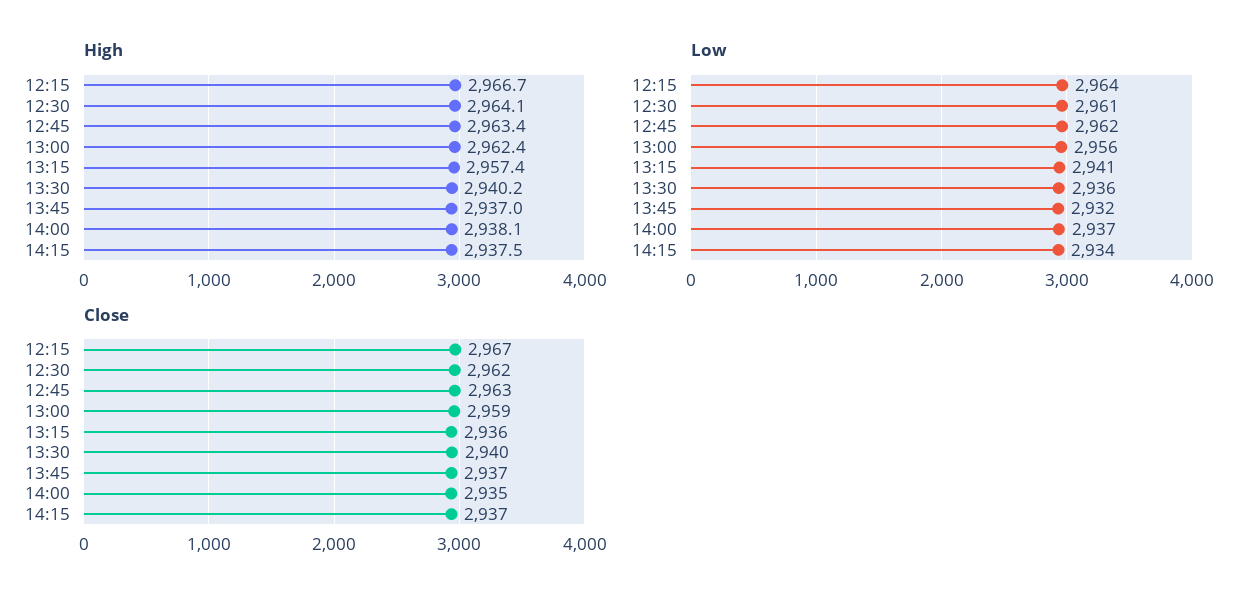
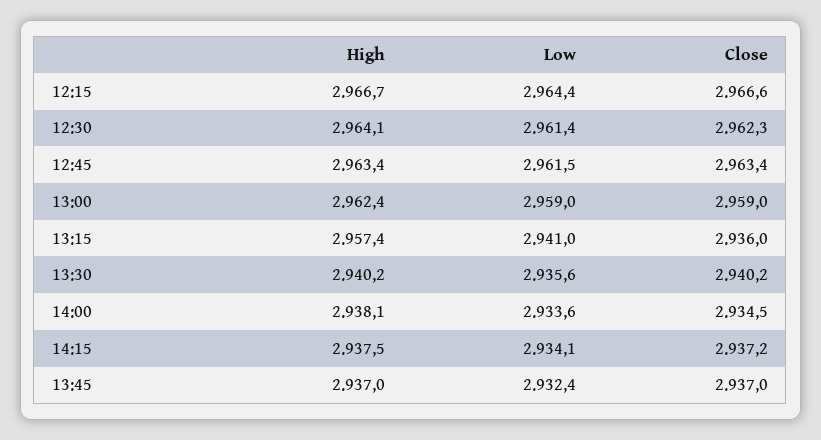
  {
    "High": {
      "12:15": 2966.7,
      "12:30": 2964.1,
      "12:45": 2963.4,
      "13:00": 2962.4,
      "13:15": 2957.4,
      "13:30": 2940.2,
      "13:45": 2937,
      "14:00": 2938.1,
      "14:15": 2937.5
    },
    "Low": {
      "12:15": 2964.4,
      "12:30": 2961.4,
      "12:45": 2961.5,
-     "13:00": 2956,
+     "13:00": 2959,
      "13:15": 2941,
      "13:30": 2935.6,
      "13:45": 2932.4,
-     "14:00": 2937,
+     "14:00": 2933.6,
      "14:15": 2934.1
    },
    "Close": {
      "12:15": 2966.6,
      "12:30": 2962.3,
      "12:45": 2963.4,
      "13:00": 2959,
      "13:15": 2936,
      "13:30": 2940.2,
      "13:45": 2937,
      "14:00": 2934.5,
      "14:15": 2937.2
    }
  }

